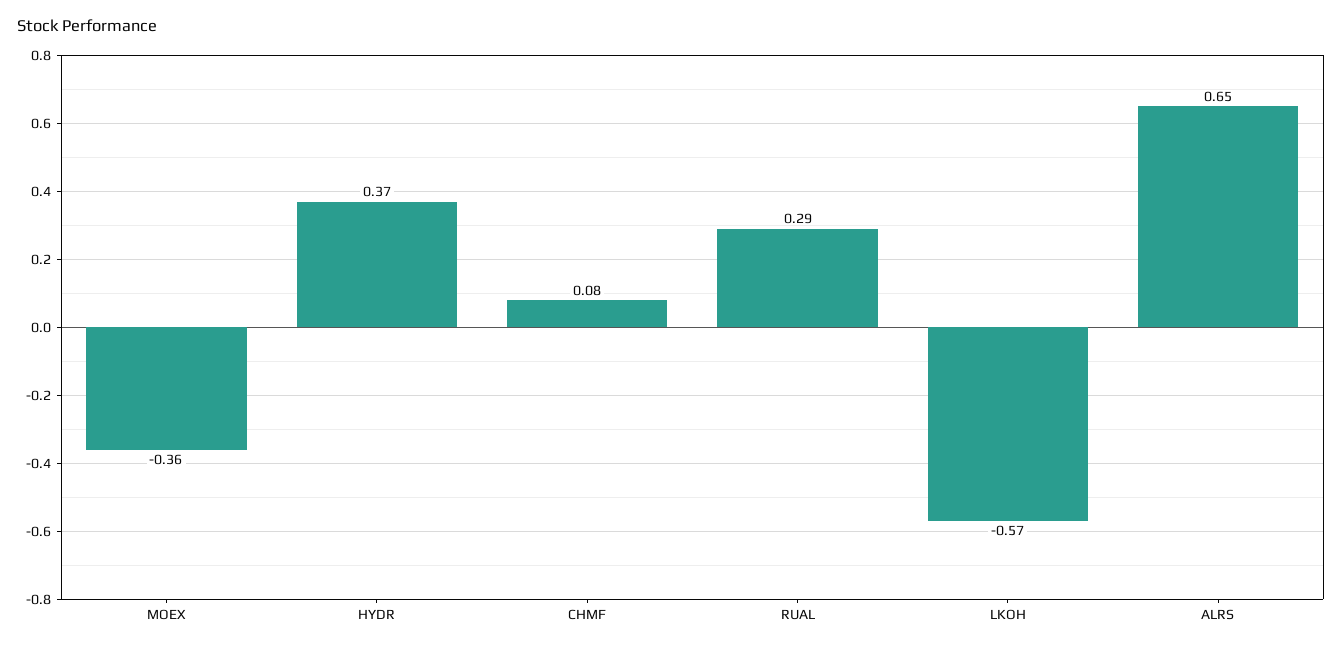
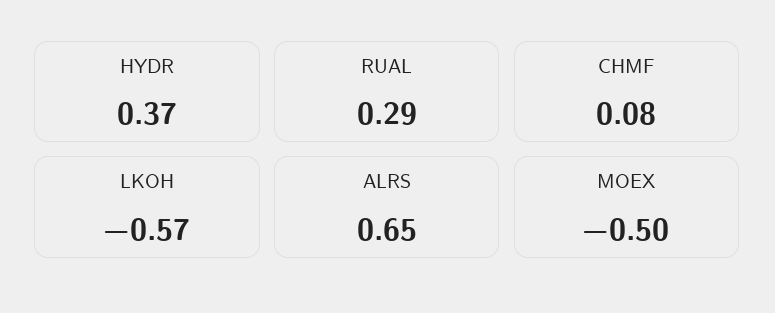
  {
-   "MOEX": -0.36,
+   "MOEX": -0.5,
    "HYDR": 0.37,
    "CHMF": 0.08,
    "RUAL": 0.29,
    "LKOH": -0.57,
    "ALRS": 0.65
  }

